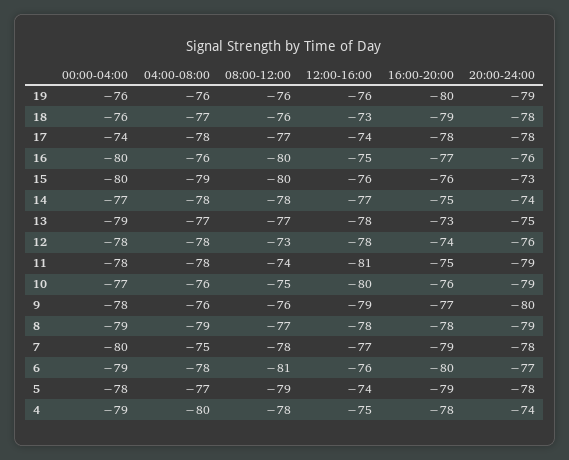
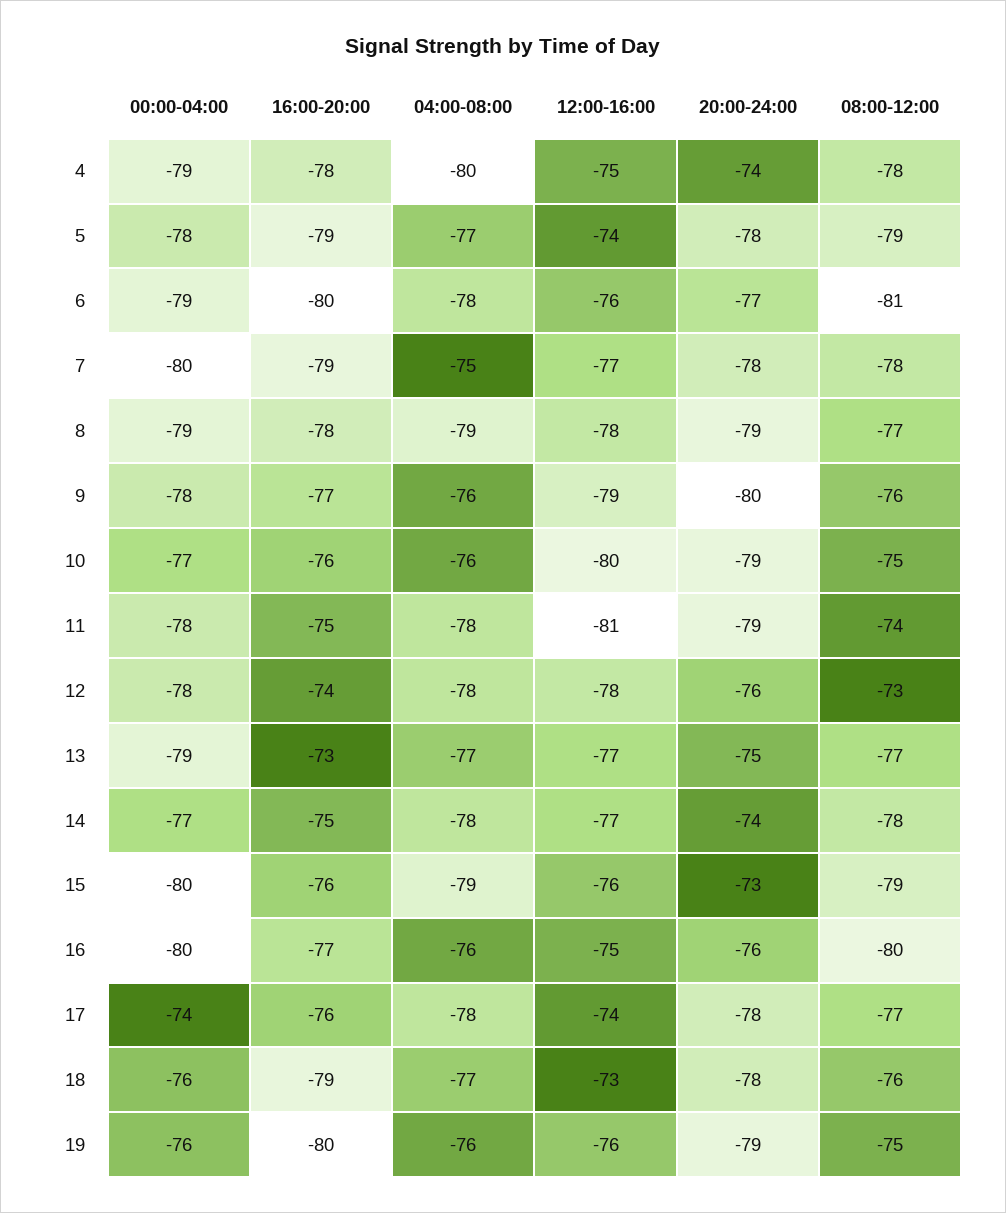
  {
    "00:00-04:00": {
      "19": -76,
      "18": -76,
      "17": -74,
      "16": -80,
      "15": -80,
      "14": -77,
      "13": -79,
      "12": -78,
      "11": -78,
      "10": -77,
      "9": -78,
      "8": -79,
      "7": -80,
      "6": -79,
      "5": -78,
      "4": -79
    },
    "04:00-08:00": {
      "19": -76,
      "18": -77,
      "17": -78,
      "16": -76,
      "15": -79,
      "14": -78,
      "13": -77,
      "12": -78,
      "11": -78,
      "10": -76,
      "9": -76,
      "8": -79,
      "7": -75,
      "6": -78,
      "5": -77,
      "4": -80
    },
    "08:00-12:00": {
-     "19": -76,
+     "19": -75,
      "18": -76,
      "17": -77,
      "16": -80,
-     "15": -80,
+     "15": -79,
      "14": -78,
      "13": -77,
      "12": -73,
      "11": -74,
      "10": -75,
      "9": -76,
      "8": -77,
      "7": -78,
      "6": -81,
      "5": -79,
      "4": -78
    },
    "12:00-16:00": {
      "19": -76,
      "18": -73,
      "17": -74,
      "16": -75,
      "15": -76,
      "14": -77,
-     "13": -78,
+     "13": -77,
      "12": -78,
      "11": -81,
      "10": -80,
      "9": -79,
      "8": -78,
      "7": -77,
      "6": -76,
      "5": -74,
      "4": -75
    },
    "16:00-20:00": {
      "19": -80,
      "18": -79,
-     "17": -78,
+     "17": -76,
      "16": -77,
      "15": -76,
      "14": -75,
      "13": -73,
      "12": -74,
      "11": -75,
      "10": -76,
      "9": -77,
      "8": -78,
      "7": -79,
      "6": -80,
      "5": -79,
      "4": -78
    },
    "20:00-24:00": {
      "19": -79,
      "18": -78,
      "17": -78,
      "16": -76,
      "15": -73,
      "14": -74,
      "13": -75,
      "12": -76,
      "11": -79,
      "10": -79,
      "9": -80,
      "8": -79,
      "7": -78,
      "6": -77,
      "5": -78,
      "4": -74
    }
  }

